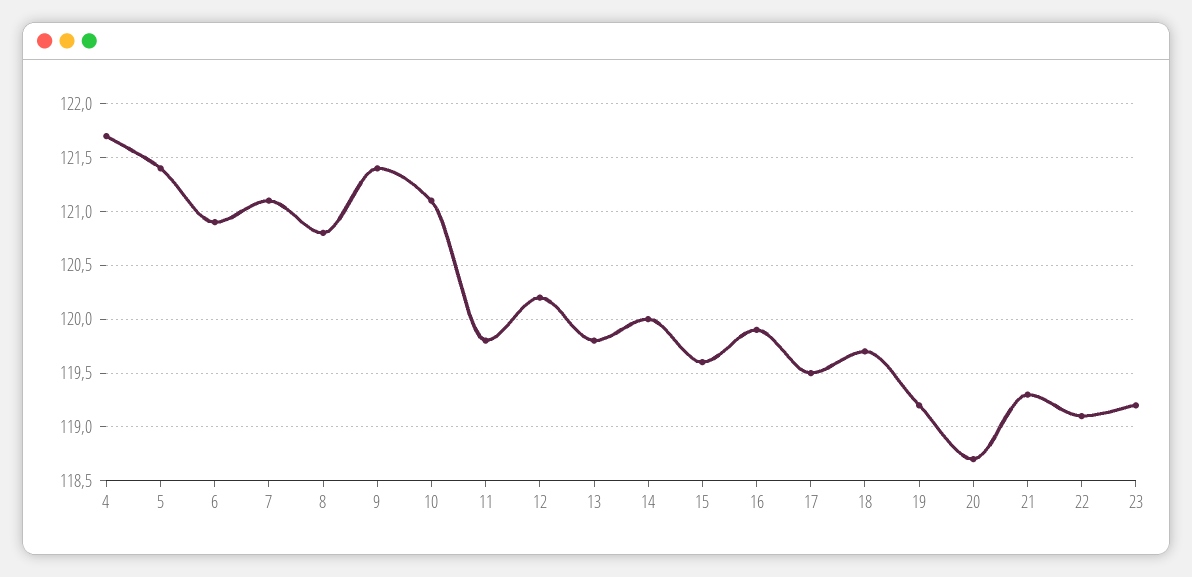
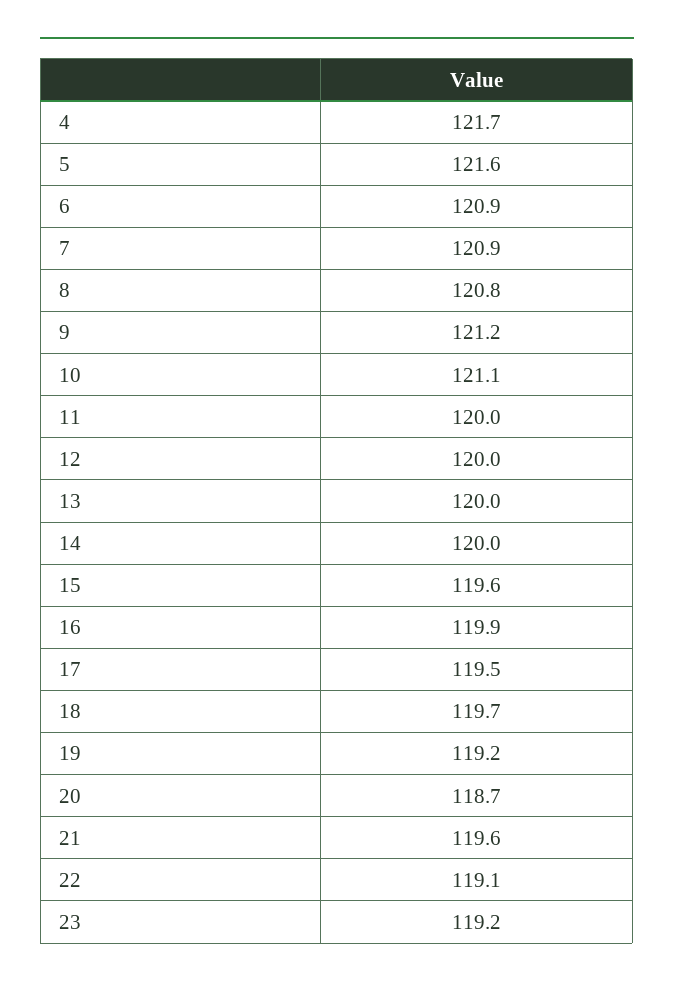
  {
    "4": 121.7,
-   "5": 121.4,
+   "5": 121.6,
    "6": 120.9,
-   "7": 121.1,
+   "7": 120.9,
    "8": 120.8,
-   "9": 121.4,
+   "9": 121.2,
    "10": 121.1,
-   "11": 119.8,
+   "11": 120,
-   "12": 120.2,
+   "12": 120,
-   "13": 119.8,
+   "13": 120,
    "14": 120,
    "15": 119.6,
    "16": 119.9,
    "17": 119.5,
    "18": 119.7,
    "19": 119.2,
    "20": 118.7,
-   "21": 119.3,
+   "21": 119.6,
    "22": 119.1,
    "23": 119.2
  }

